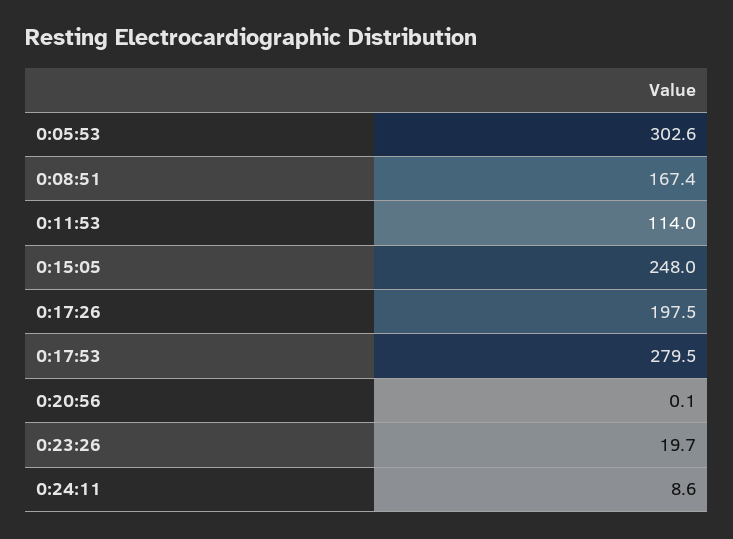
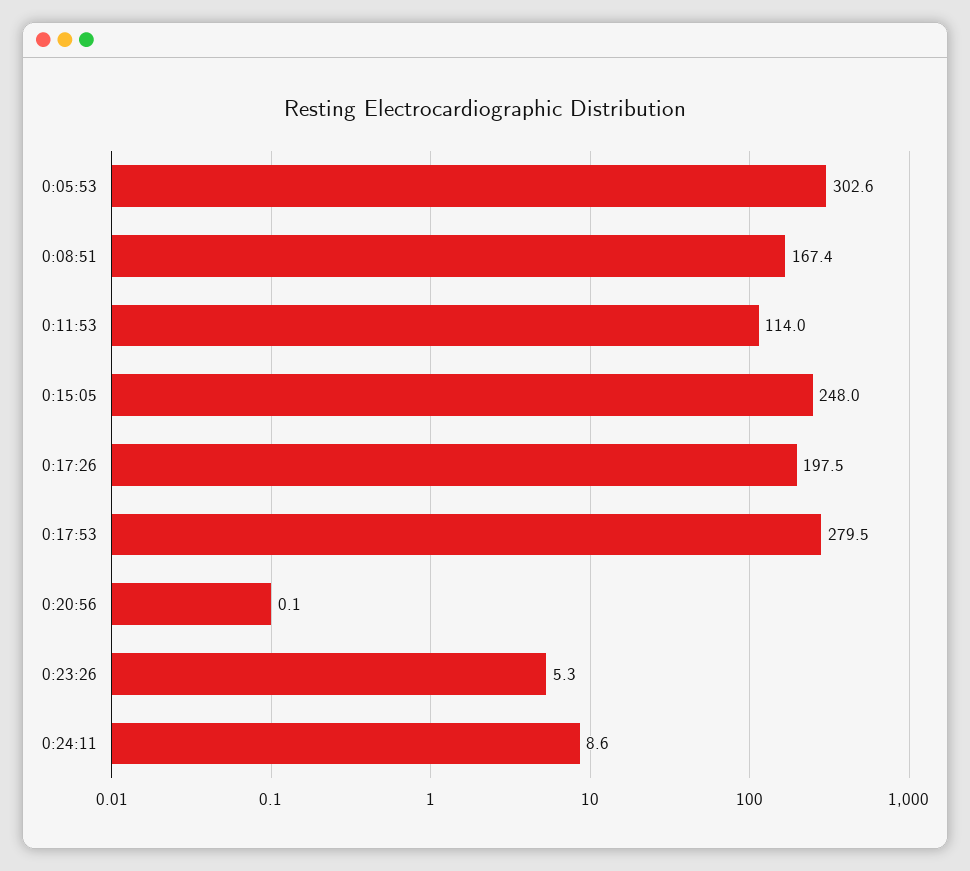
  {
    "0:05:53": 302.6,
    "0:08:51": 167.4,
    "0:11:53": 114,
    "0:15:05": 248,
    "0:17:26": 197.5,
    "0:17:53": 279.5,
    "0:20:56": 0.1,
-   "0:23:26": 19.7,
+   "0:23:26": 5.3,
    "0:24:11": 8.6
  }

